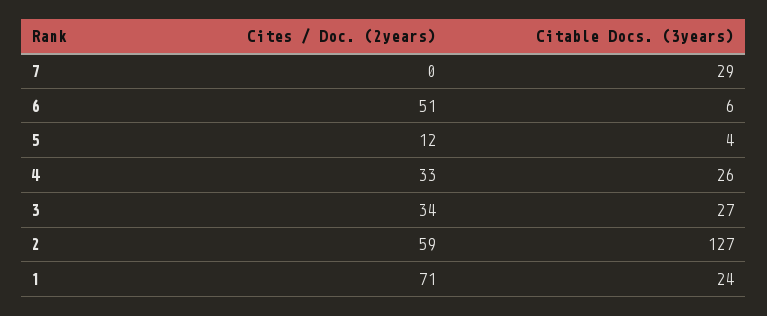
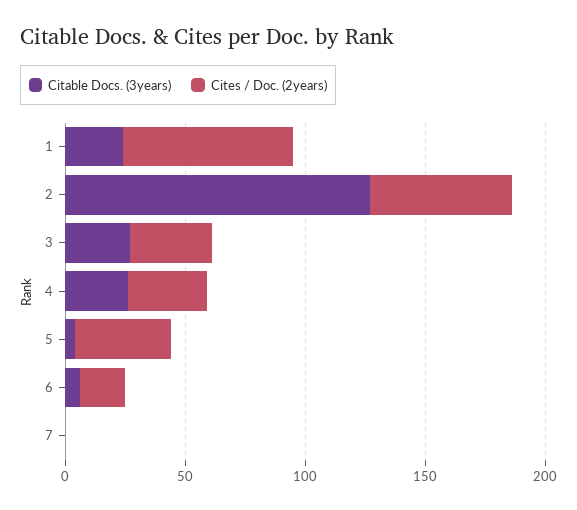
  {
    "Cites / Doc. (2years)": {
      "7": 0,
-     "6": 51,
+     "6": 20,
-     "5": 12,
+     "5": 40,
      "4": 33,
      "3": 34,
      "2": 59,
      "1": 71
    },
    "Citable Docs. (3years)": {
-     "7": 29,
+     "7": 0,
      "6": 6,
      "5": 4,
      "4": 26,
      "3": 27,
      "2": 127,
      "1": 24
    }
  }

